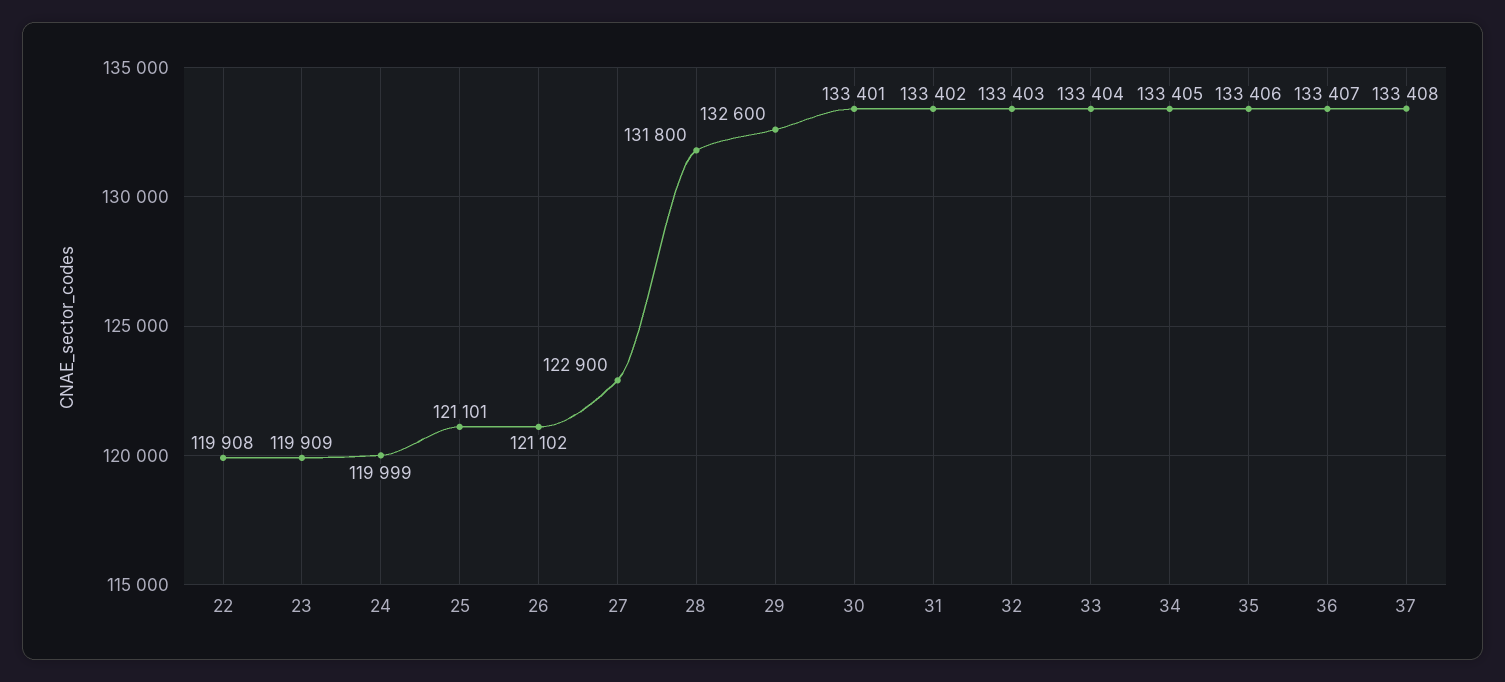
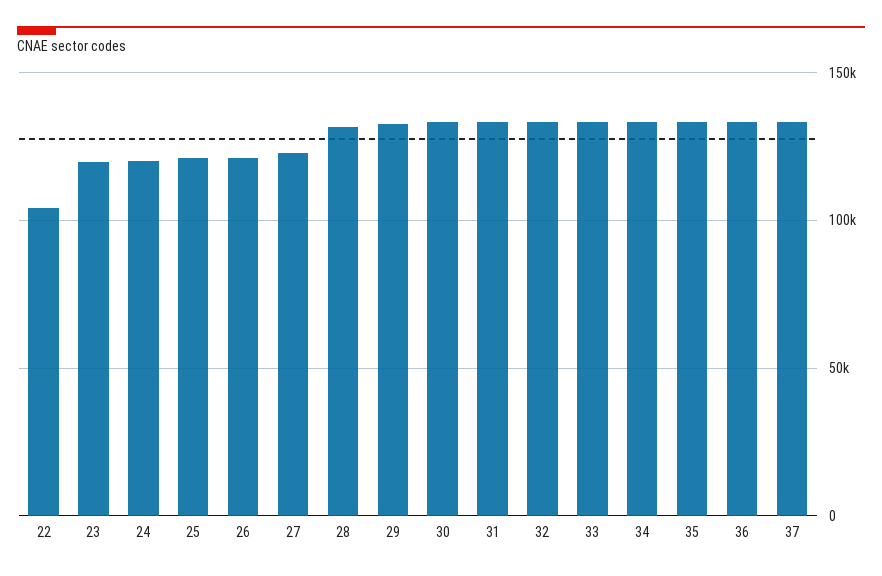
  {
-   "22": 119908,
+   "22": 105000,
    "23": 119909,
    "24": 119999,
    "25": 121101,
    "26": 121102,
    "27": 122900,
    "28": 131800,
    "29": 132600,
    "30": 133401,
    "31": 133402,
    "32": 133403,
    "33": 133404,
    "34": 133405,
    "35": 133406,
    "36": 133407,
    "37": 133408
  }

